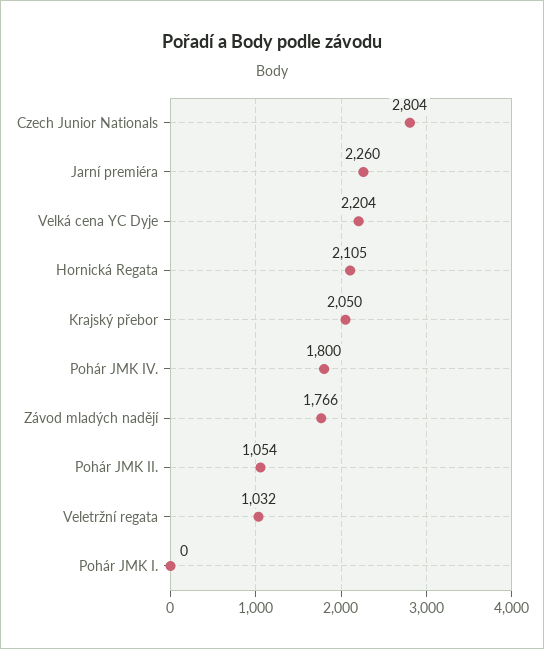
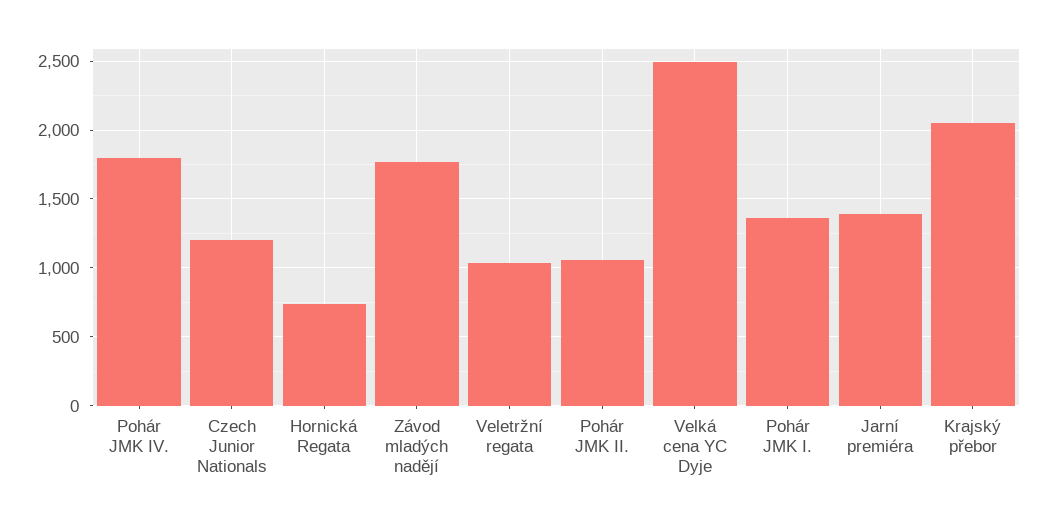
  {
-   "Czech Junior Nationals": 2804,
+   "Czech Junior Nationals": 1200,
-   "Jarní premiéra": 2260,
+   "Jarní premiéra": 1400,
-   "Velká cena YC Dyje": 2204,
+   "Velká cena YC Dyje": 2500,
-   "Hornická Regata": 2105,
+   "Hornická Regata": 750,
    "Krajský přebor": 2050,
    "Pohár JMK IV.": 1800,
    "Závod mladých nadějí": 1766,
    "Pohár JMK II.": 1054,
    "Veletržní regata": 1032,
-   "Pohár JMK I.": 0
+   "Pohár JMK I.": 1350
  }

